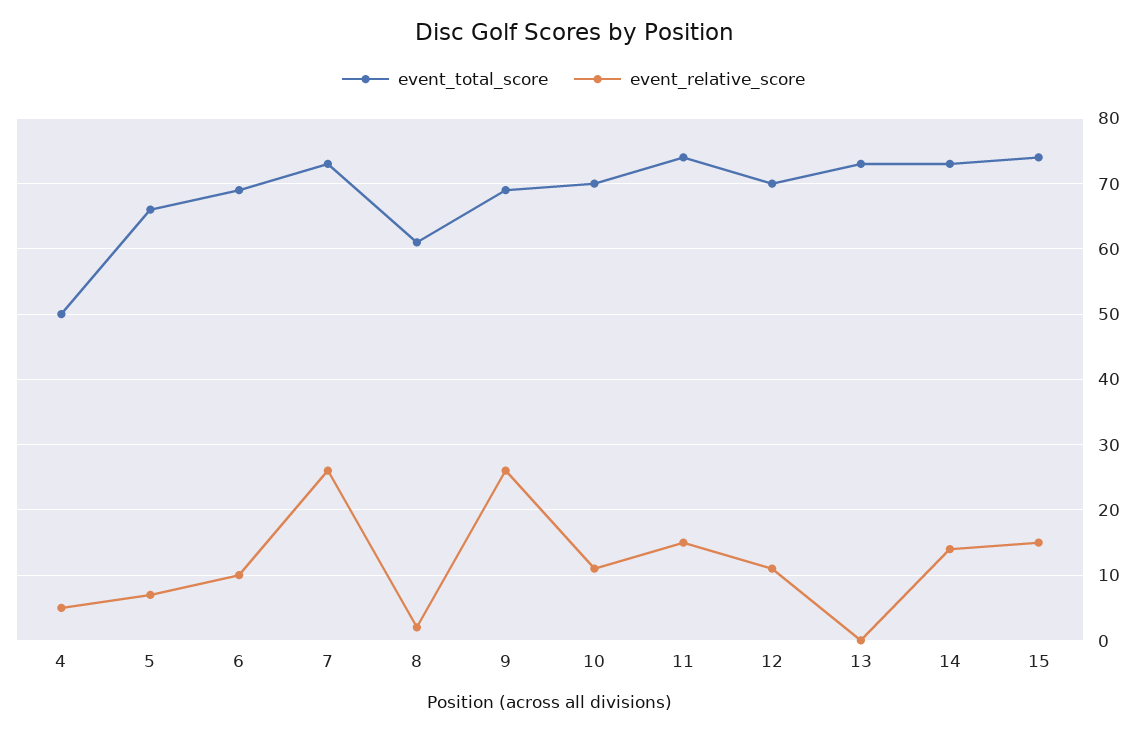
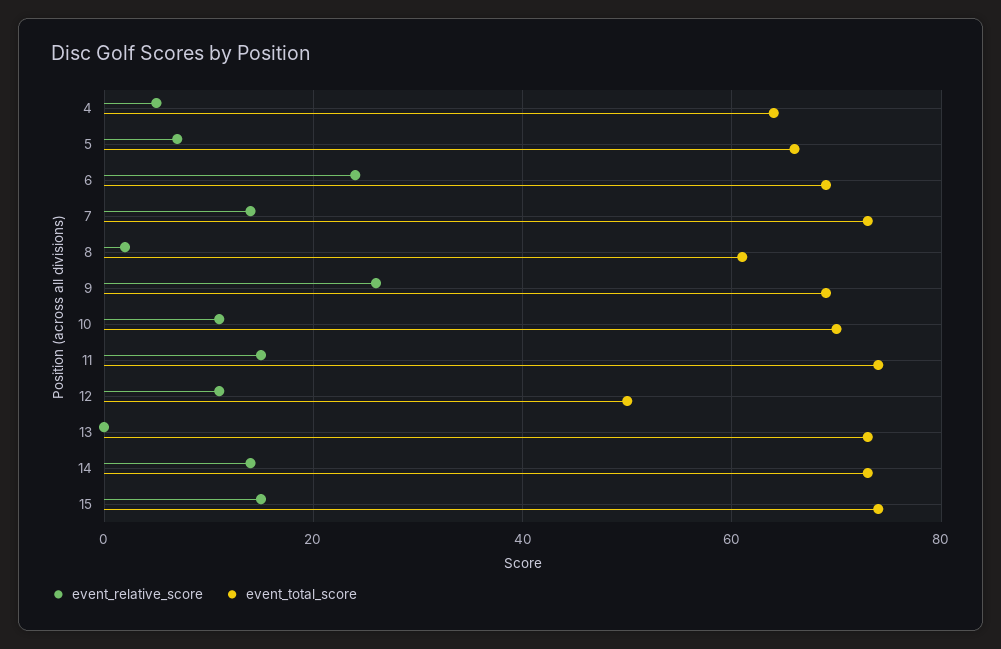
  {
    "event_total_score": {
-     "4": 50,
+     "4": 65,
      "5": 66,
      "6": 69,
      "7": 73,
      "8": 61,
      "9": 69,
      "10": 70,
      "11": 74,
-     "12": 70,
+     "12": 50,
      "13": 73,
      "14": 73,
      "15": 74
    },
    "event_relative_score": {
      "4": 5,
      "5": 7,
-     "6": 10,
+     "6": 25,
-     "7": 26,
+     "7": 15,
      "8": 2,
      "9": 26,
      "10": 11,
      "11": 15,
      "12": 11,
      "13": 0,
      "14": 14,
      "15": 15
    }
  }

